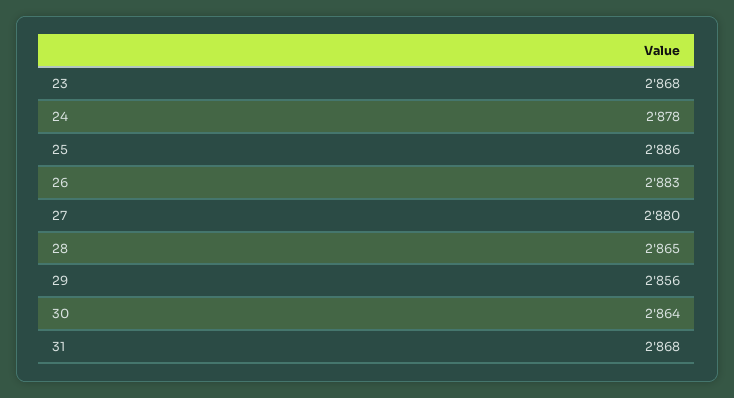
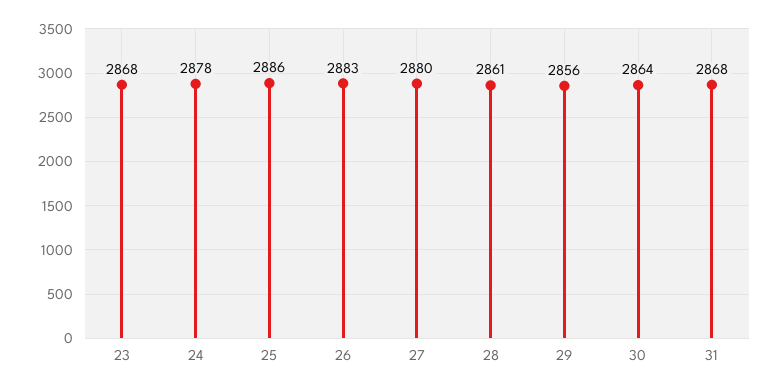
  {
    "23": 2868,
    "24": 2878,
    "25": 2886,
    "26": 2883,
    "27": 2880,
-   "28": 2865,
+   "28": 2861,
    "29": 2856,
    "30": 2864,
    "31": 2868
  }

